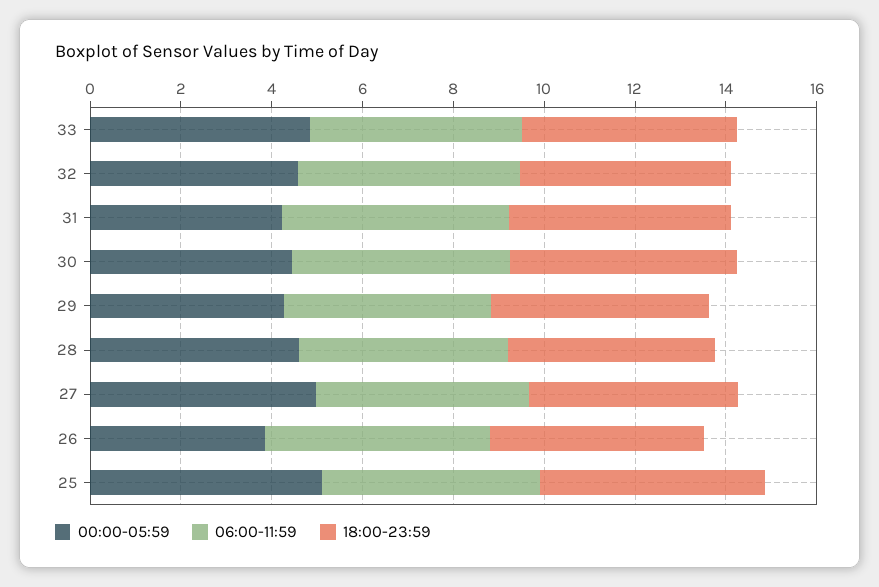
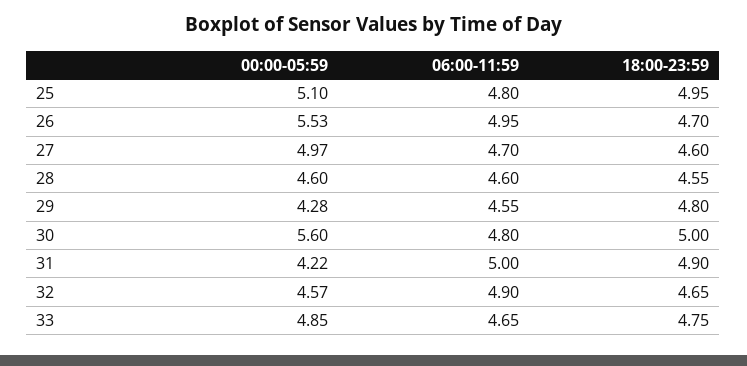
  {
    "00:00-05:59": {
      "33": 4.85,
      "32": 4.57,
      "31": 4.22,
-     "30": 4.5,
+     "30": 5.6,
      "29": 4.28,
      "28": 4.6,
      "27": 4.97,
-     "26": 4,
+     "26": 5.53,
      "25": 5.1
    },
    "06:00-11:59": {
      "33": 4.65,
      "32": 4.9,
      "31": 5,
      "30": 4.8,
      "29": 4.55,
      "28": 4.6,
      "27": 4.7,
      "26": 4.95,
      "25": 4.8
    },
    "18:00-23:59": {
      "33": 4.75,
      "32": 4.65,
      "31": 4.9,
      "30": 5,
      "29": 4.8,
      "28": 4.55,
      "27": 4.6,
      "26": 4.7,
      "25": 4.95
    }
  }

